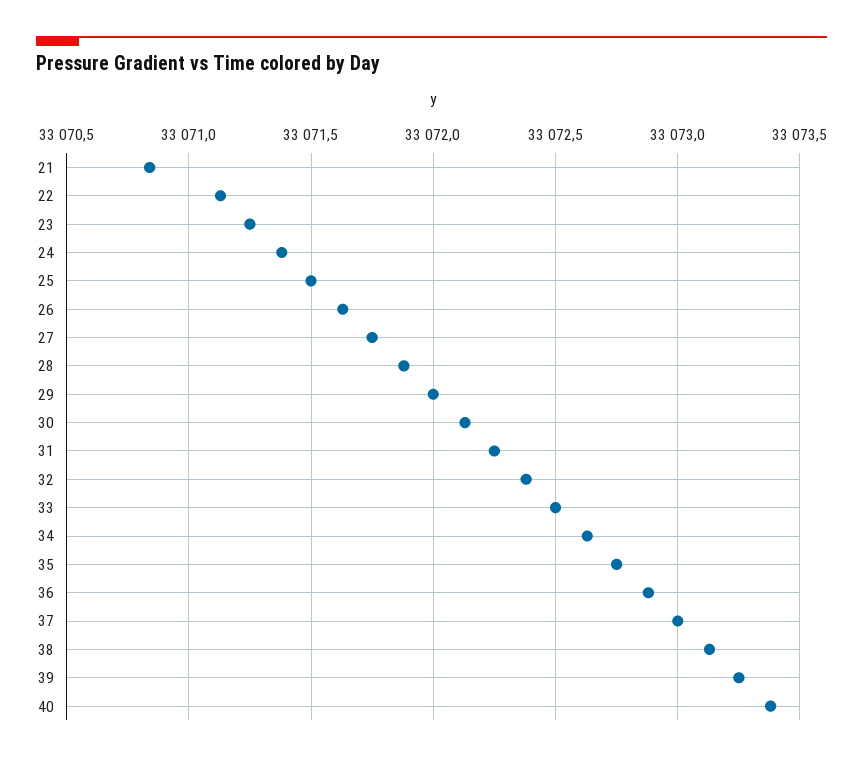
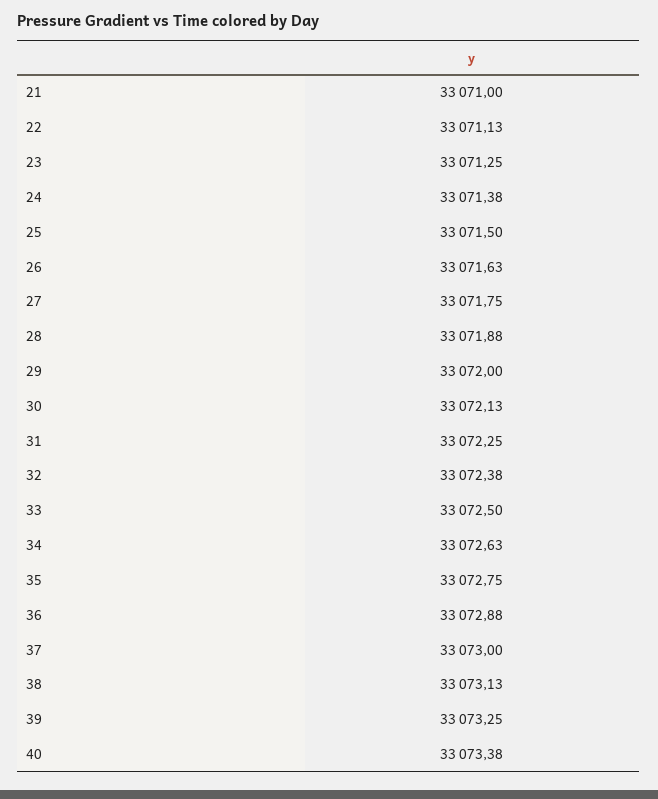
  {
-   "21": 33070.85,
+   "21": 33071,
    "22": 33071.13,
    "23": 33071.25,
    "24": 33071.38,
    "25": 33071.5,
    "26": 33071.63,
    "27": 33071.75,
    "28": 33071.88,
    "29": 33072,
    "30": 33072.13,
    "31": 33072.25,
    "32": 33072.38,
    "33": 33072.5,
    "34": 33072.63,
    "35": 33072.75,
    "36": 33072.88,
    "37": 33073,
    "38": 33073.13,
    "39": 33073.25,
    "40": 33073.38
  }

